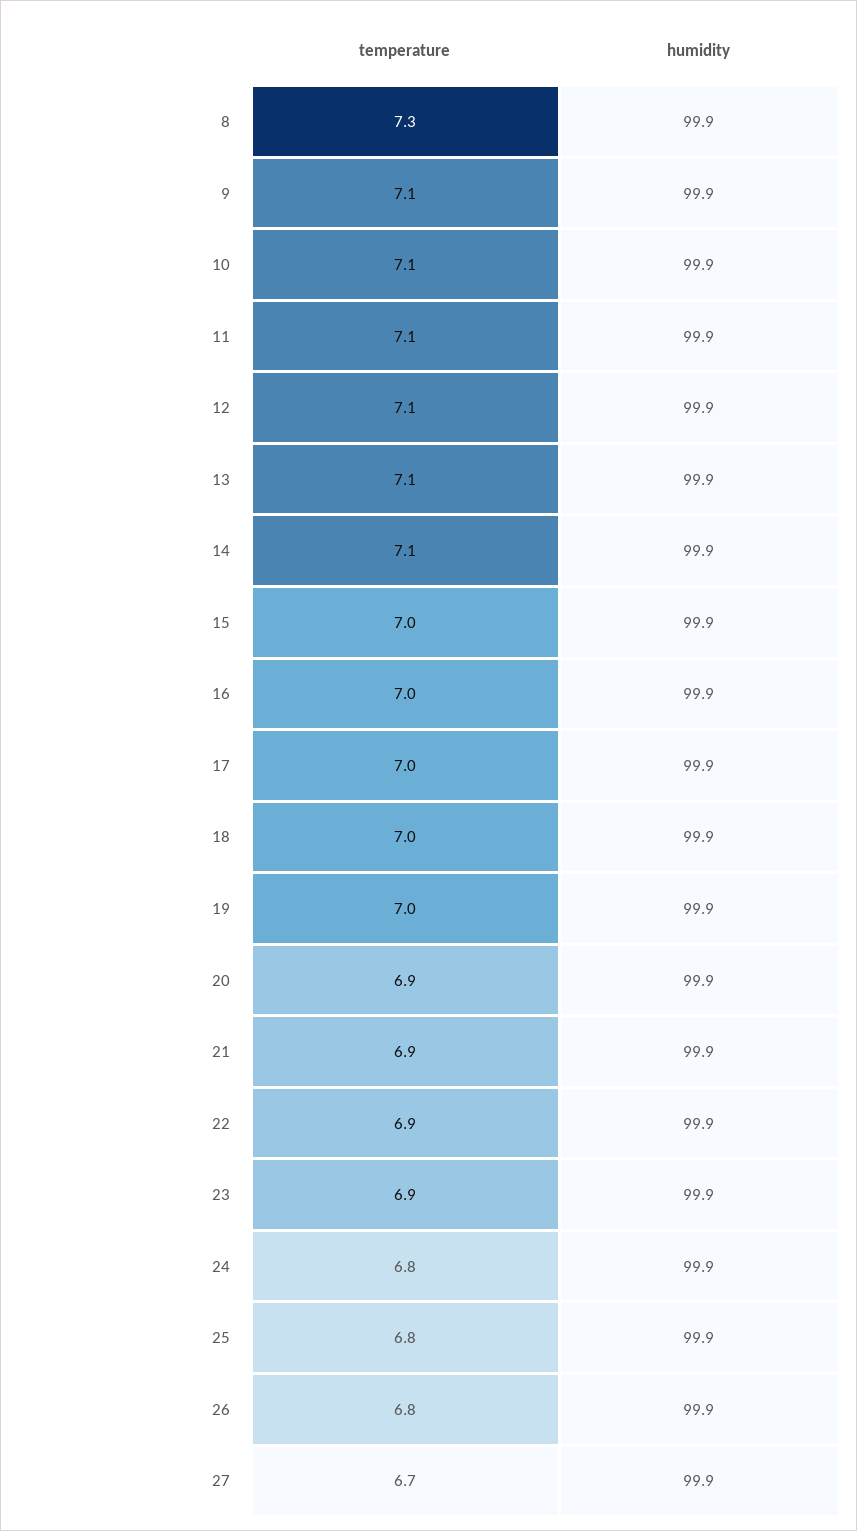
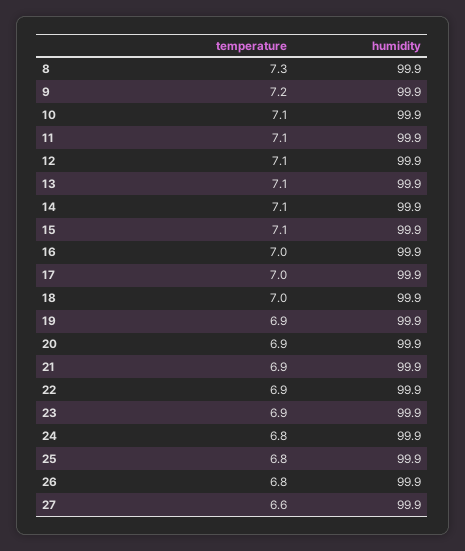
  {
    "temperature": {
      "8": 7.3,
-     "9": 7.1,
+     "9": 7.2,
      "10": 7.1,
      "11": 7.1,
      "12": 7.1,
      "13": 7.1,
      "14": 7.1,
-     "15": 7,
+     "15": 7.1,
      "16": 7,
      "17": 7,
      "18": 7,
-     "19": 7,
+     "19": 6.9,
      "20": 6.9,
      "21": 6.9,
      "22": 6.9,
      "23": 6.9,
      "24": 6.8,
      "25": 6.8,
      "26": 6.8,
-     "27": 6.7
+     "27": 6.6
    },
    "humidity": {
      "8": 99.9,
      "9": 99.9,
      "10": 99.9,
      "11": 99.9,
      "12": 99.9,
      "13": 99.9,
      "14": 99.9,
      "15": 99.9,
      "16": 99.9,
      "17": 99.9,
      "18": 99.9,
      "19": 99.9,
      "20": 99.9,
      "21": 99.9,
      "22": 99.9,
      "23": 99.9,
      "24": 99.9,
      "25": 99.9,
      "26": 99.9,
      "27": 99.9
    }
  }

